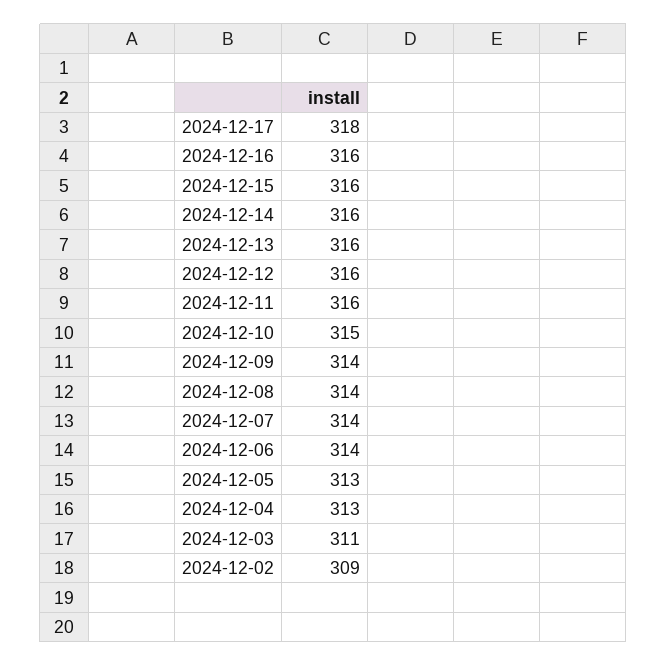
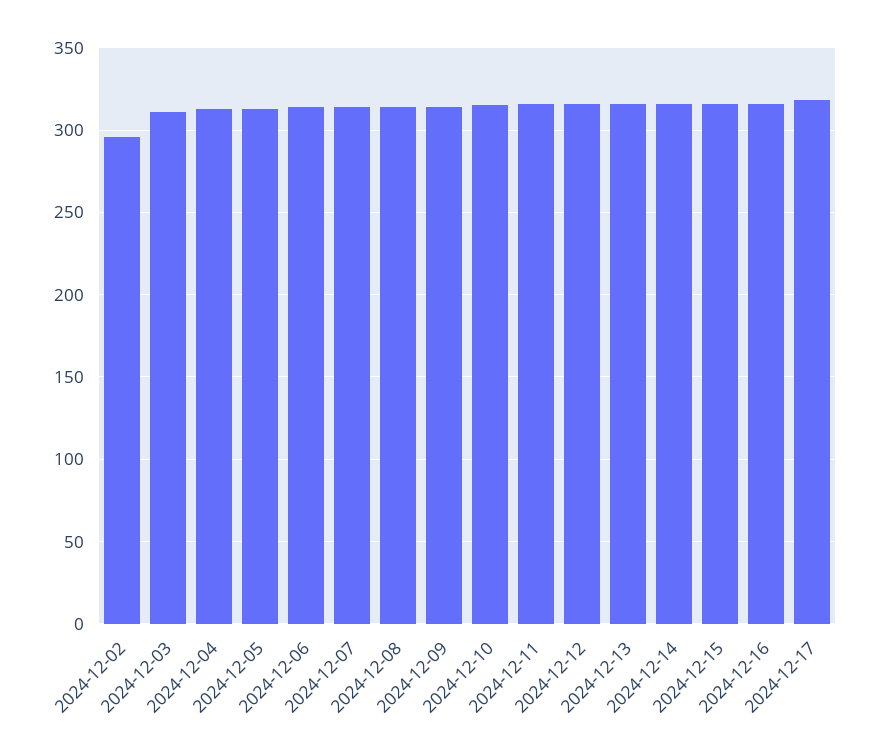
  {
    "2024-12-17": 318,
    "2024-12-16": 316,
    "2024-12-15": 316,
    "2024-12-14": 316,
    "2024-12-13": 316,
    "2024-12-12": 316,
    "2024-12-11": 316,
    "2024-12-10": 315,
    "2024-12-09": 314,
    "2024-12-08": 314,
    "2024-12-07": 314,
    "2024-12-06": 314,
    "2024-12-05": 313,
    "2024-12-04": 313,
    "2024-12-03": 311,
-   "2024-12-02": 309
+   "2024-12-02": 295
  }

